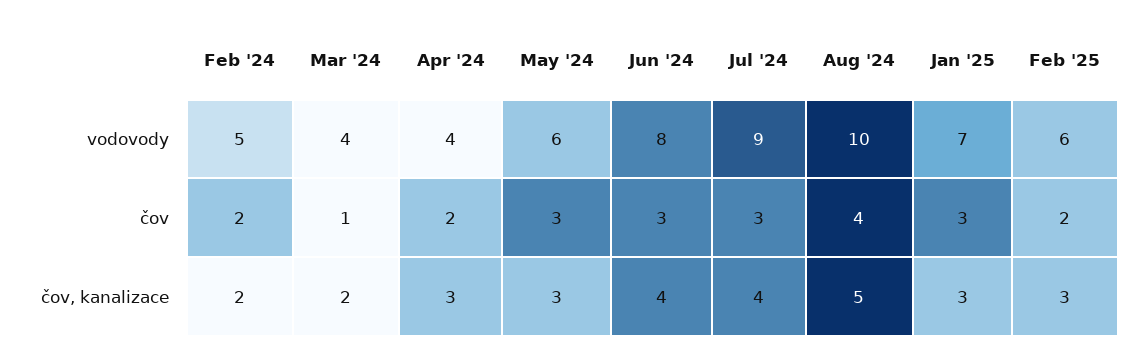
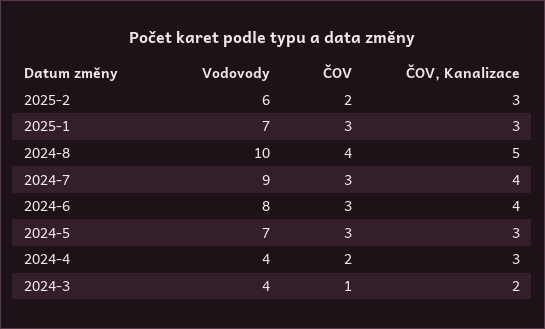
  {
-   "Feb '24": {
-     "vodovody": 5,
-     "čov": 2,
-     "čov, kanalizace": 2
-   },
    "Mar '24": {
      "vodovody": 4,
      "čov": 1,
      "čov, kanalizace": 2
    },
    "Apr '24": {
      "vodovody": 4,
      "čov": 2,
      "čov, kanalizace": 3
    },
    "May '24": {
-     "vodovody": 6,
+     "vodovody": 7,
      "čov": 3,
      "čov, kanalizace": 3
    },
    "Jun '24": {
      "vodovody": 8,
      "čov": 3,
      "čov, kanalizace": 4
    },
    "Jul '24": {
      "vodovody": 9,
      "čov": 3,
      "čov, kanalizace": 4
    },
    "Aug '24": {
      "vodovody": 10,
      "čov": 4,
      "čov, kanalizace": 5
    },
    "Jan '25": {
      "vodovody": 7,
      "čov": 3,
      "čov, kanalizace": 3
    },
    "Feb '25": {
      "vodovody": 6,
      "čov": 2,
      "čov, kanalizace": 3
    }
  }

